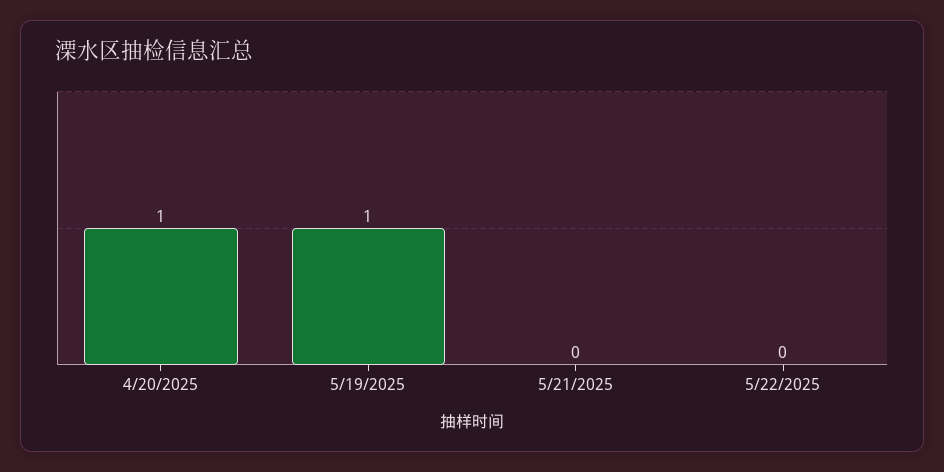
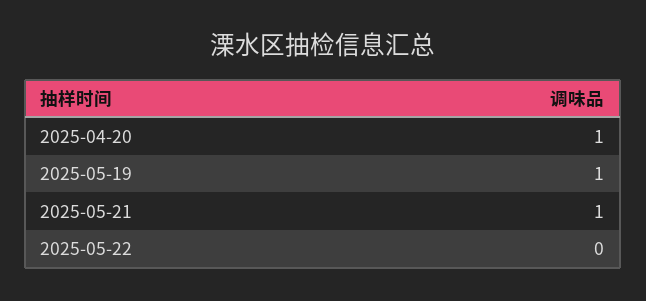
  {
    "4/20/2025": 1,
    "5/19/2025": 1,
-   "5/21/2025": 0,
+   "5/21/2025": 1,
    "5/22/2025": 0
  }

